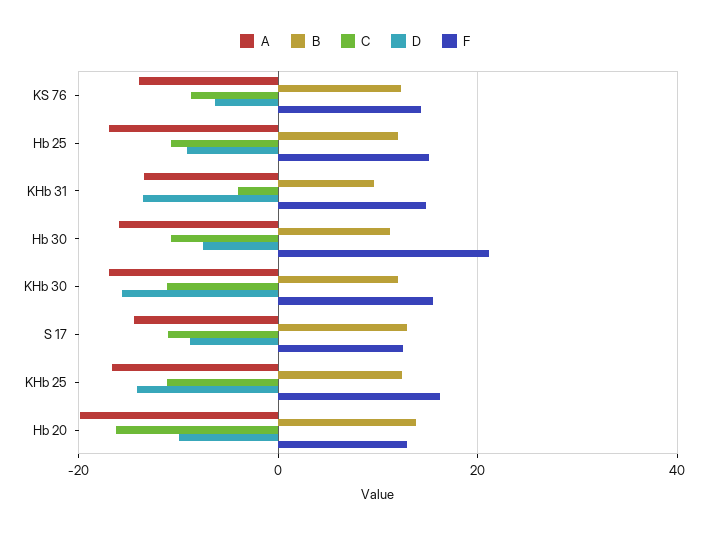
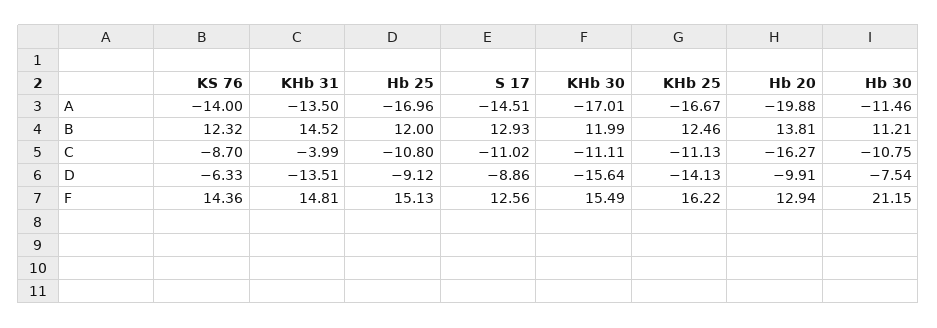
  {
    "A": {
      "KS 76": -14,
      "Hb 25": -16.96,
      "KHb 31": -13.5,
-     "Hb 30": -16,
+     "Hb 30": -11.46,
      "KHb 30": -17.01,
      "S 17": -14.51,
      "KHb 25": -16.67,
      "Hb 20": -19.88
    },
    "B": {
      "KS 76": 12.32,
      "Hb 25": 12,
-     "KHb 31": 10,
+     "KHb 31": 14.52,
      "Hb 30": 11.21,
      "KHb 30": 11.99,
      "S 17": 12.93,
      "KHb 25": 12.46,
      "Hb 20": 13.81
    },
    "C": {
      "KS 76": -8.7,
      "Hb 25": -10.8,
      "KHb 31": -3.99,
      "Hb 30": -10.75,
      "KHb 30": -11.11,
      "S 17": -11.02,
      "KHb 25": -11.13,
      "Hb 20": -16.27
    },
    "D": {
      "KS 76": -6.33,
      "Hb 25": -9.12,
      "KHb 31": -13.51,
      "Hb 30": -7.54,
      "KHb 30": -15.64,
      "S 17": -8.86,
      "KHb 25": -14.13,
      "Hb 20": -9.91
    },
    "F": {
      "KS 76": 14.36,
      "Hb 25": 15.13,
      "KHb 31": 14.81,
      "Hb 30": 21.15,
      "KHb 30": 15.49,
      "S 17": 12.56,
      "KHb 25": 16.22,
      "Hb 20": 12.94
    }
  }

